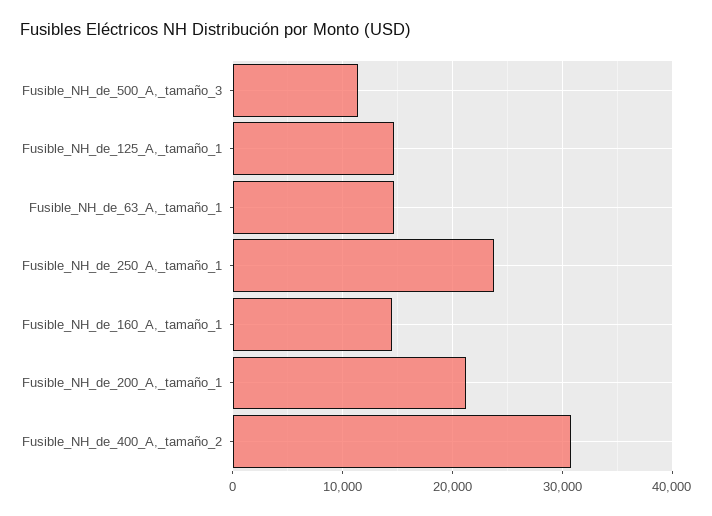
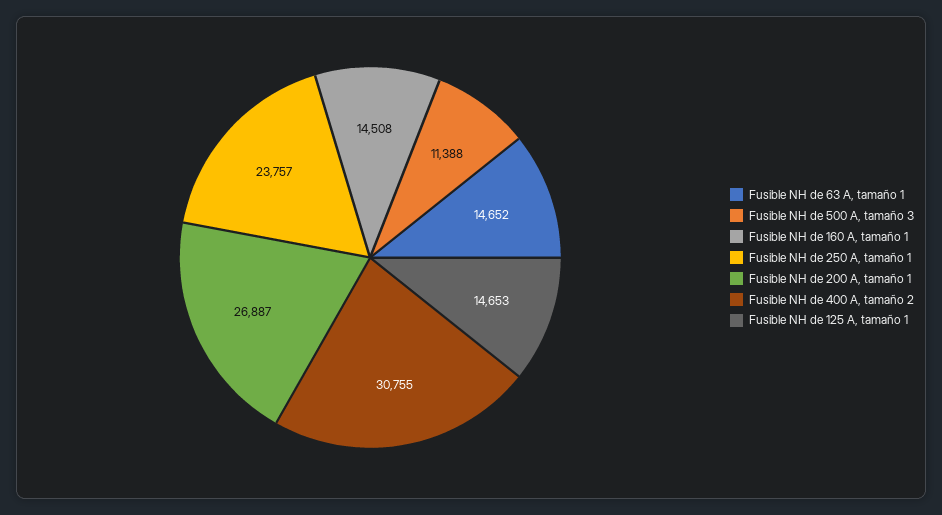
  {
    "Fusible_NH_de_500_A,_tamaño_3": 11388,
    "Fusible_NH_de_125_A,_tamaño_1": 14653,
    "Fusible_NH_de_63_A,_tamaño_1": 14652,
    "Fusible_NH_de_250_A,_tamaño_1": 23757,
    "Fusible_NH_de_160_A,_tamaño_1": 14508,
-   "Fusible_NH_de_200_A,_tamaño_1": 21000,
+   "Fusible_NH_de_200_A,_tamaño_1": 26887,
    "Fusible_NH_de_400_A,_tamaño_2": 30755
  }

